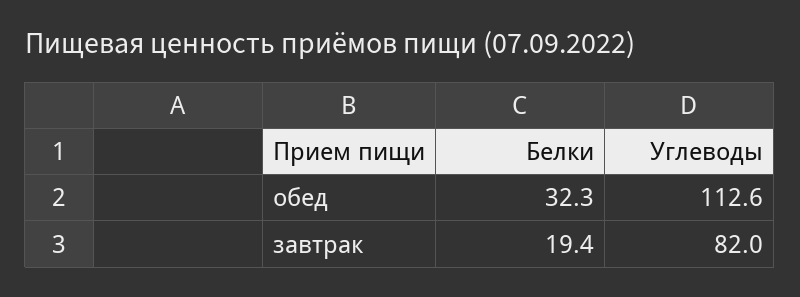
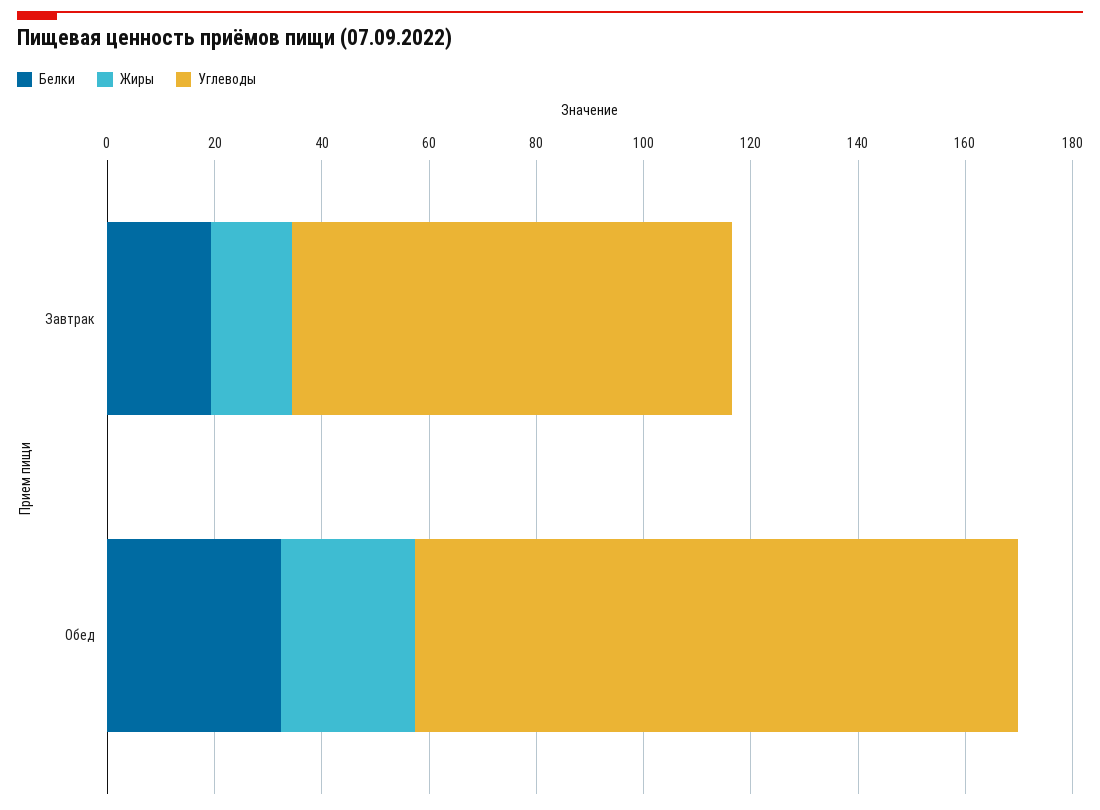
  {
    "Белки": {
      "обед": 32.3,
      "завтрак": 19.4
    },
    "Углеводы": {
      "обед": 112.6,
      "завтрак": 82
-   }
+   },
+   "Жиры": {
+     "завтрак": 15,
+     "обед": 25
+   }
  }

